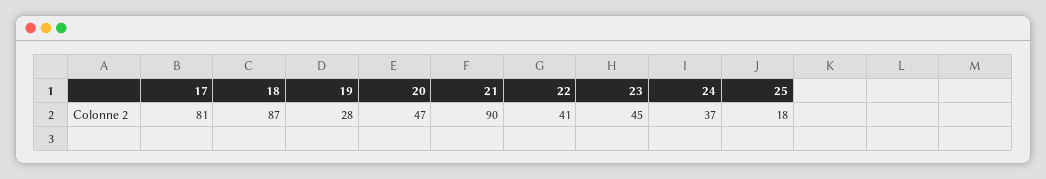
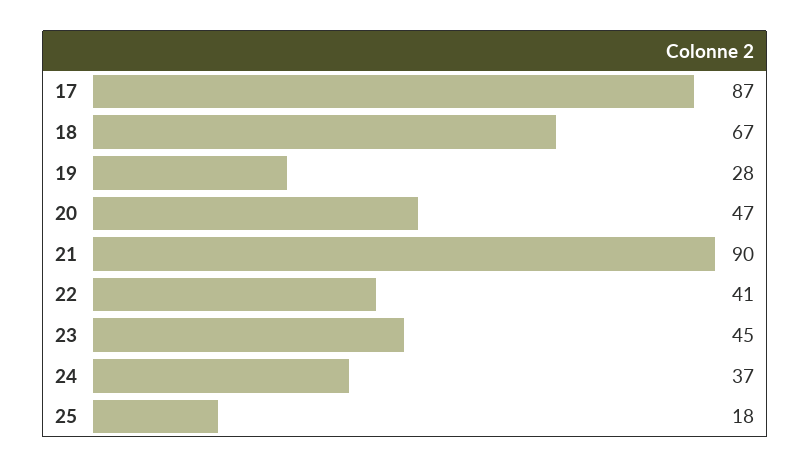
  {
-   "17": 81,
+   "17": 87,
-   "18": 87,
+   "18": 67,
    "19": 28,
    "20": 47,
    "21": 90,
    "22": 41,
    "23": 45,
    "24": 37,
    "25": 18
  }

